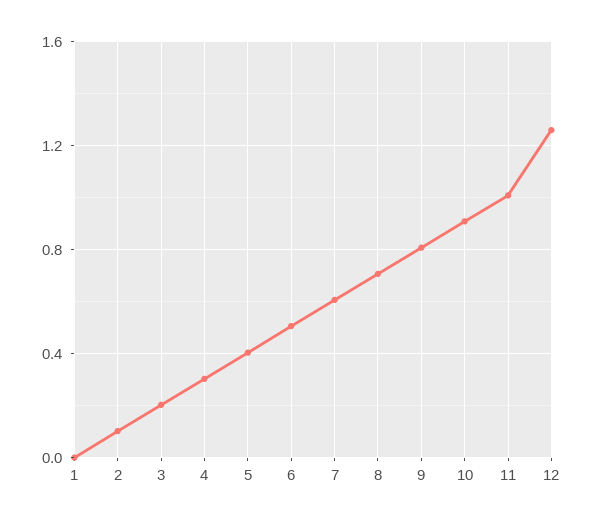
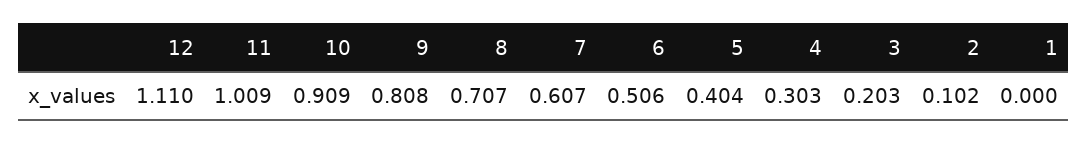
  {
    "1": 0,
    "2": 0.102,
    "3": 0.203,
    "4": 0.303,
    "5": 0.404,
    "6": 0.506,
    "7": 0.607,
    "8": 0.707,
    "9": 0.808,
    "10": 0.909,
    "11": 1.009,
-   "12": 1.25
+   "12": 1.11
  }

